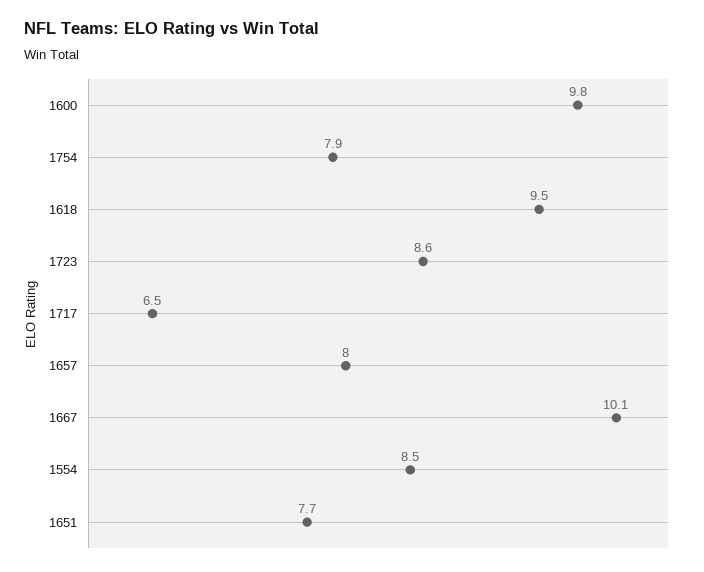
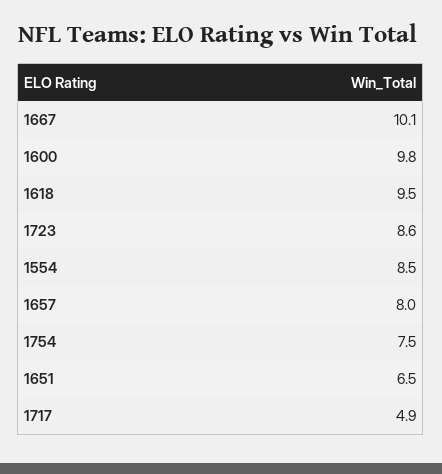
  {
    "1600": 9.8,
-   "1754": 7.9,
+   "1754": 7.5,
    "1618": 9.5,
    "1723": 8.6,
-   "1717": 6.5,
+   "1717": 4.9,
    "1657": 8,
    "1667": 10.1,
    "1554": 8.5,
-   "1651": 7.7
+   "1651": 6.5
  }

